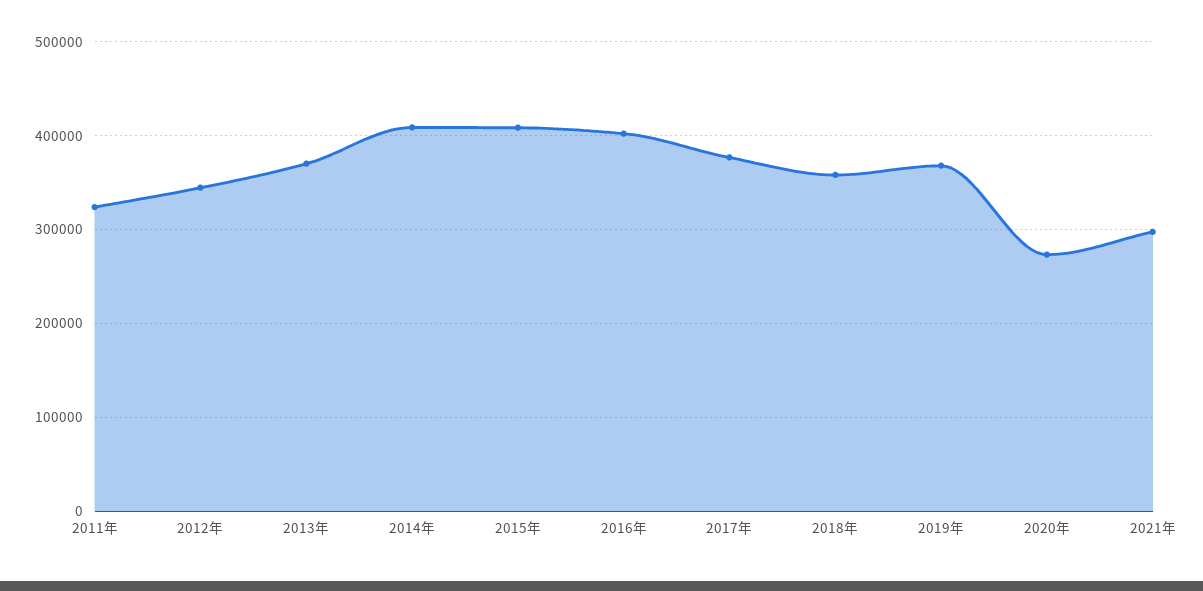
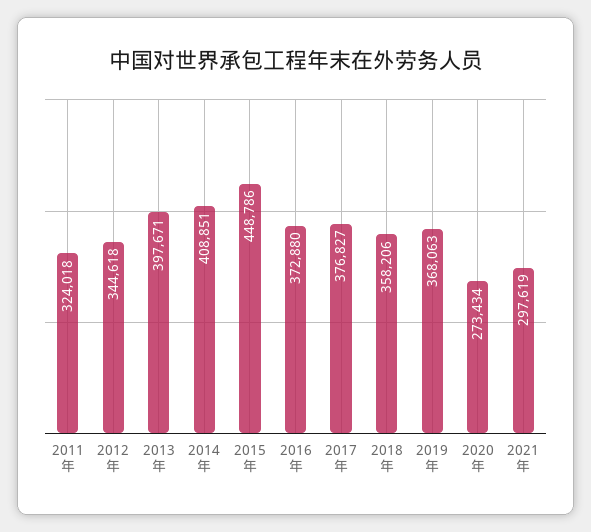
  {
    "2011年": 324018,
    "2012年": 344618,
-   "2013年": 370000,
+   "2013年": 397671,
    "2014年": 408851,
-   "2015年": 410000,
+   "2015年": 448786,
-   "2016年": 400000,
+   "2016年": 372880,
    "2017年": 376827,
    "2018年": 358206,
    "2019年": 368063,
    "2020年": 273434,
    "2021年": 297619
  }

